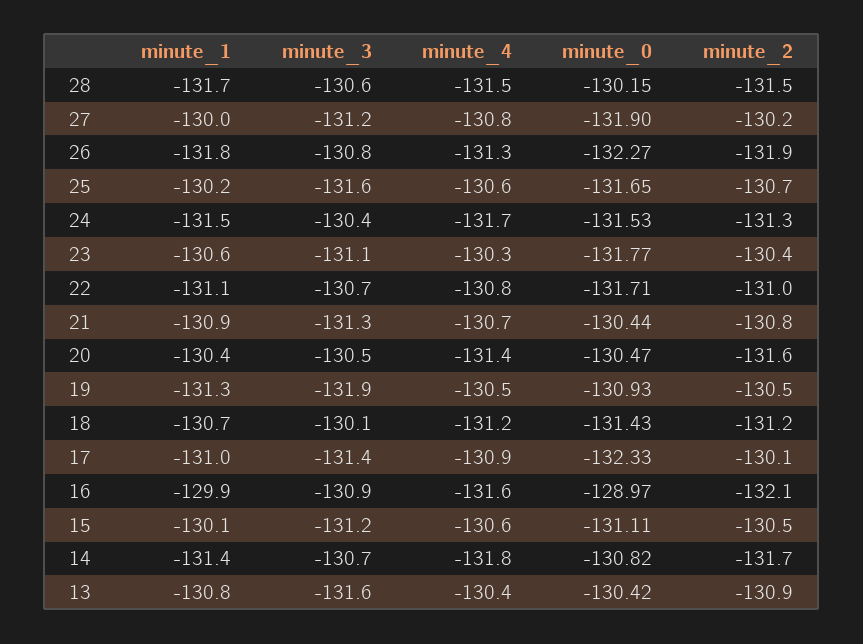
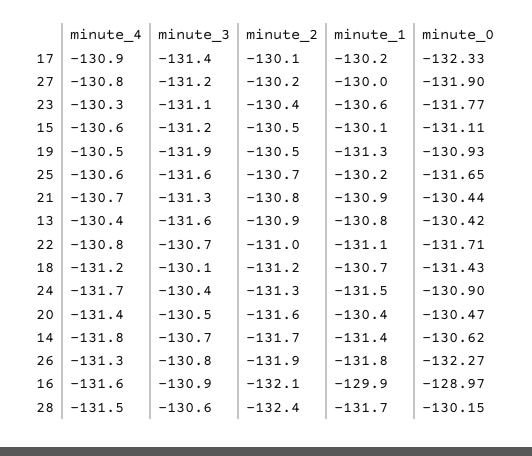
  {
    "minute_1": {
      "28": -131.7,
      "27": -130,
      "26": -131.8,
      "25": -130.2,
      "24": -131.5,
      "23": -130.6,
      "22": -131.1,
      "21": -130.9,
      "20": -130.4,
      "19": -131.3,
      "18": -130.7,
-     "17": -131,
+     "17": -130.2,
      "16": -129.9,
      "15": -130.1,
      "14": -131.4,
      "13": -130.8
    },
    "minute_3": {
      "28": -130.6,
      "27": -131.2,
      "26": -130.8,
      "25": -131.6,
      "24": -130.4,
      "23": -131.1,
      "22": -130.7,
      "21": -131.3,
      "20": -130.5,
      "19": -131.9,
      "18": -130.1,
      "17": -131.4,
      "16": -130.9,
      "15": -131.2,
      "14": -130.7,
      "13": -131.6
    },
    "minute_4": {
      "28": -131.5,
      "27": -130.8,
      "26": -131.3,
      "25": -130.6,
      "24": -131.7,
      "23": -130.3,
      "22": -130.8,
      "21": -130.7,
      "20": -131.4,
      "19": -130.5,
      "18": -131.2,
      "17": -130.9,
      "16": -131.6,
      "15": -130.6,
      "14": -131.8,
      "13": -130.4
    },
    "minute_0": {
      "28": -130.15,
      "27": -131.9,
      "26": -132.27,
      "25": -131.65,
-     "24": -131.53,
+     "24": -130.9,
      "23": -131.77,
      "22": -131.71,
      "21": -130.44,
      "20": -130.47,
      "19": -130.93,
      "18": -131.43,
      "17": -132.33,
      "16": -128.97,
      "15": -131.11,
-     "14": -130.82,
+     "14": -130.62,
      "13": -130.42
    },
    "minute_2": {
-     "28": -131.5,
+     "28": -132.4,
      "27": -130.2,
      "26": -131.9,
      "25": -130.7,
      "24": -131.3,
      "23": -130.4,
      "22": -131,
      "21": -130.8,
      "20": -131.6,
      "19": -130.5,
      "18": -131.2,
      "17": -130.1,
      "16": -132.1,
      "15": -130.5,
      "14": -131.7,
      "13": -130.9
    }
  }

